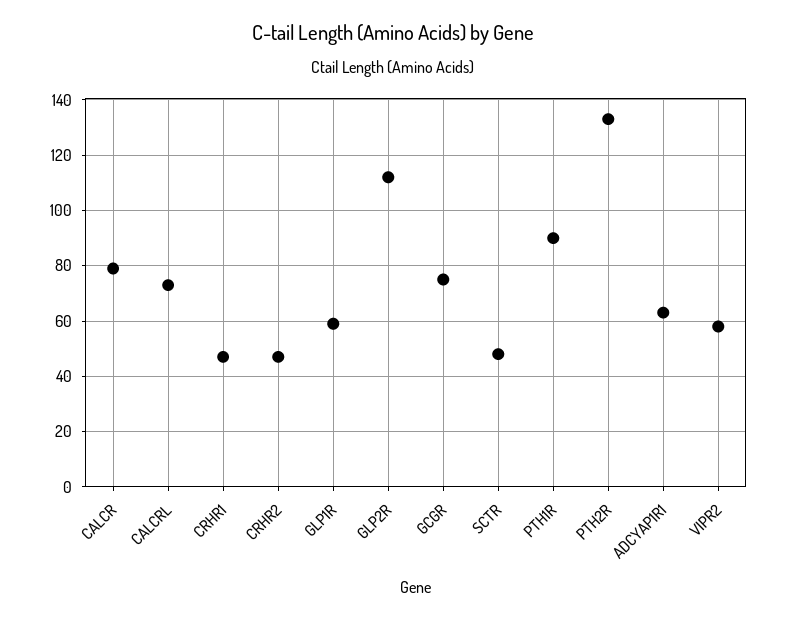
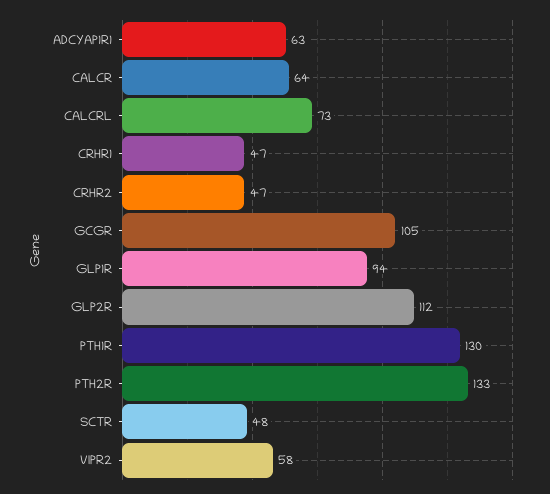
  {
-   "CALCR": 80,
+   "CALCR": 64,
    "CALCRL": 73,
    "CRHR1": 47,
    "CRHR2": 47,
-   "GLP1R": 60,
+   "GLP1R": 94,
    "GLP2R": 112,
-   "GCGR": 75,
+   "GCGR": 105,
    "SCTR": 48,
-   "PTH1R": 90,
+   "PTH1R": 130,
    "PTH2R": 133,
    "ADCYAP1R1": 63,
    "VIPR2": 58
  }

